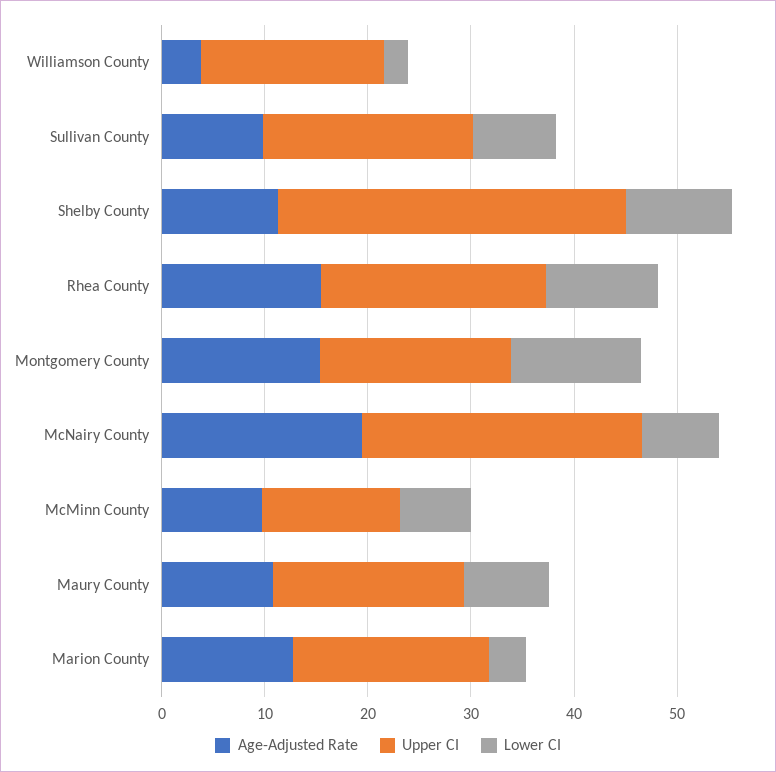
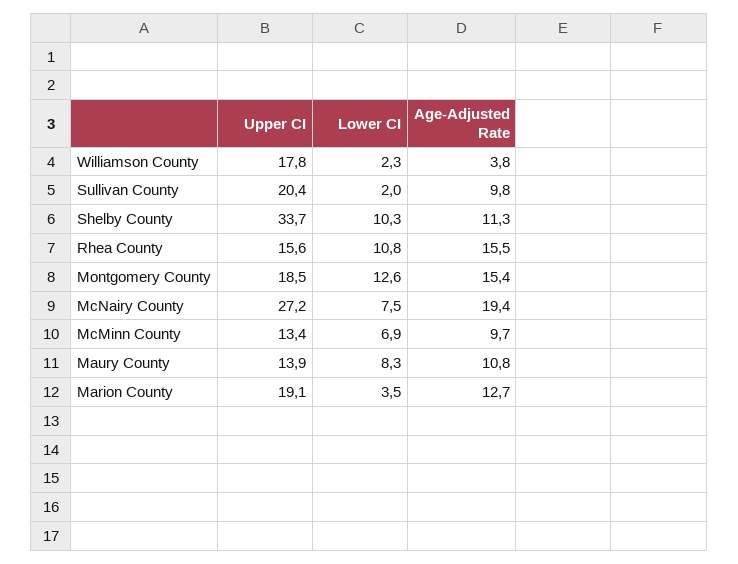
  {
    "Age-Adjusted Rate": {
      "Williamson County": 3.8,
      "Sullivan County": 9.8,
      "Shelby County": 11.3,
      "Rhea County": 15.5,
      "Montgomery County": 15.4,
      "McNairy County": 19.4,
      "McMinn County": 9.7,
      "Maury County": 10.8,
      "Marion County": 12.7
    },
    "Upper CI": {
      "Williamson County": 17.8,
      "Sullivan County": 20.4,
      "Shelby County": 33.7,
-     "Rhea County": 22,
+     "Rhea County": 15.6,
      "Montgomery County": 18.5,
      "McNairy County": 27.2,
      "McMinn County": 13.4,
-     "Maury County": 18,
+     "Maury County": 13.9,
      "Marion County": 19.1
    },
    "Lower CI": {
      "Williamson County": 2.3,
-     "Sullivan County": 8,
+     "Sullivan County": 2,
      "Shelby County": 10.3,
      "Rhea County": 10.8,
      "Montgomery County": 12.6,
      "McNairy County": 7.5,
      "McMinn County": 6.9,
      "Maury County": 8.3,
      "Marion County": 3.5
    }
  }

